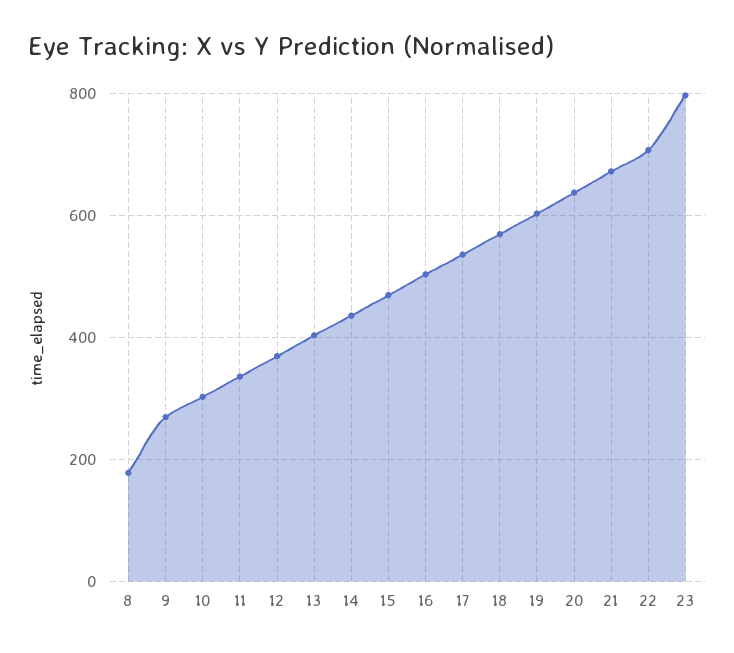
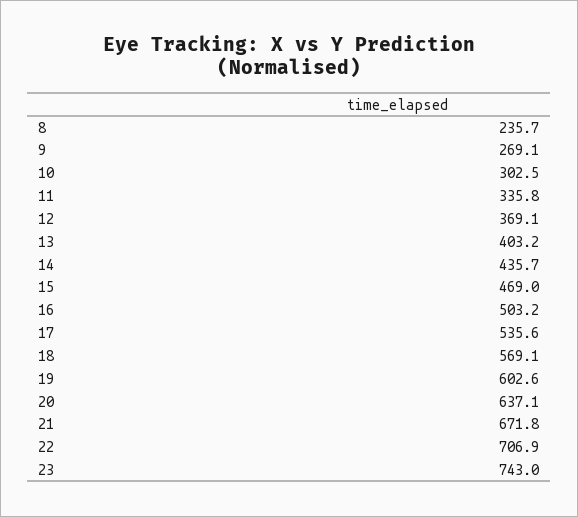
  {
-   "8": 180,
+   "8": 235.7,
    "9": 269.1,
    "10": 302.5,
    "11": 335.8,
    "12": 369.1,
    "13": 403.2,
    "14": 435.7,
    "15": 469,
    "16": 503.2,
    "17": 535.6,
    "18": 569.1,
    "19": 602.6,
    "20": 637.1,
    "21": 671.8,
    "22": 706.9,
-   "23": 800
+   "23": 743
  }

